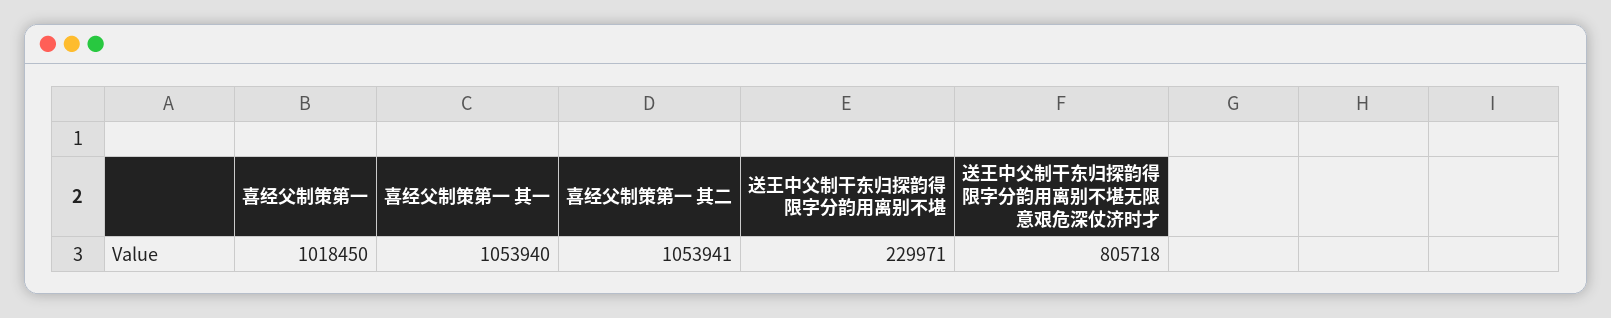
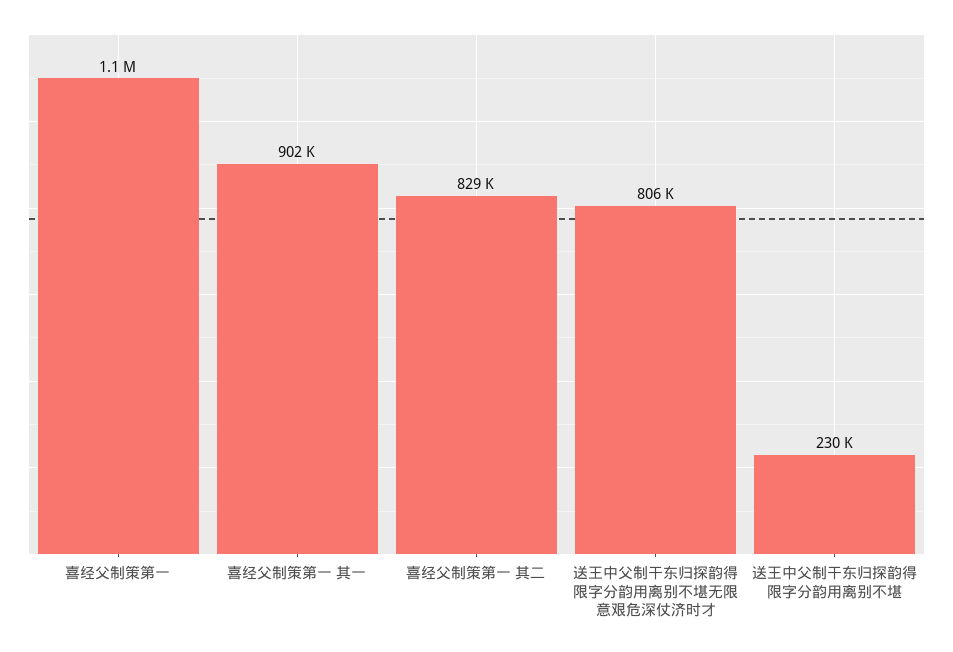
  {
-   "喜经父制策第一": 1018450,
+   "喜经父制策第一": 1100000,
-   "喜经父制策第一 其一": 1053940,
+   "喜经父制策第一 其一": 902000,
-   "喜经父制策第一 其二": 1053941,
+   "喜经父制策第一 其二": 829000,
    "送王中父制干东归探韵得限字分韵用离别不堪": 229971,
    "送王中父制干东归探韵得限字分韵用离别不堪无限意艰危深仗济时才": 805718
  }

